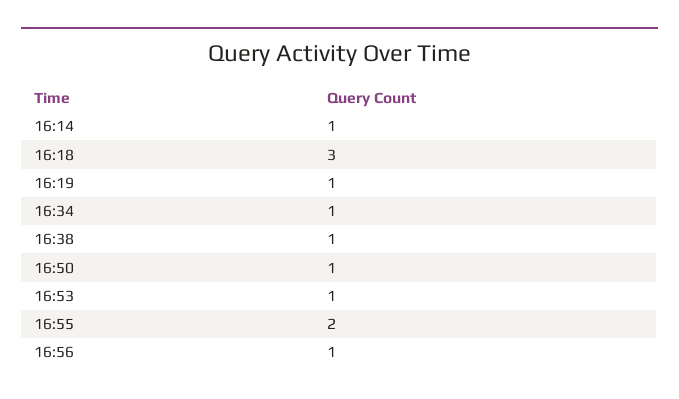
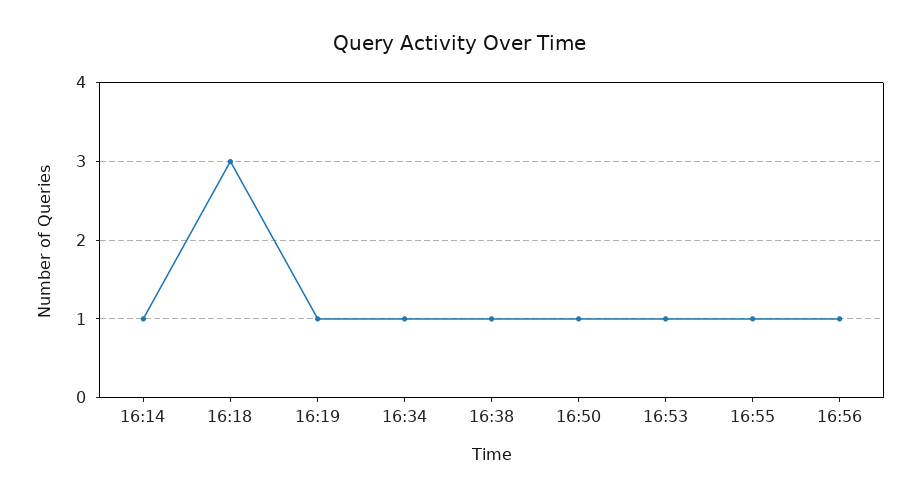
  {
    "16:14": 1,
    "16:18": 3,
    "16:19": 1,
    "16:34": 1,
    "16:38": 1,
    "16:50": 1,
    "16:53": 1,
-   "16:55": 2,
+   "16:55": 1,
    "16:56": 1
  }

